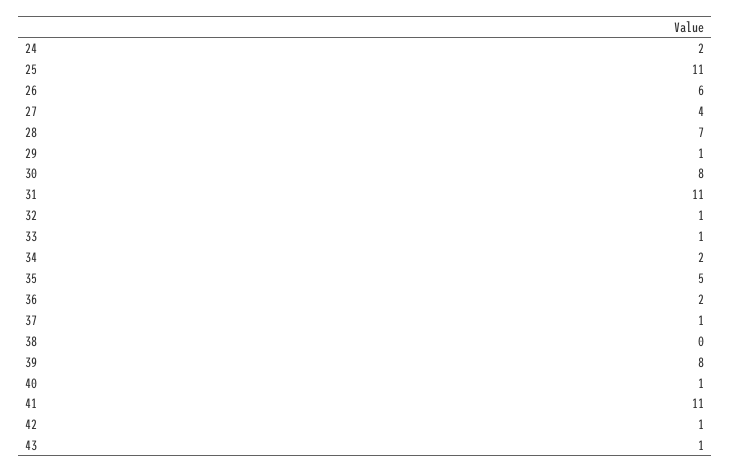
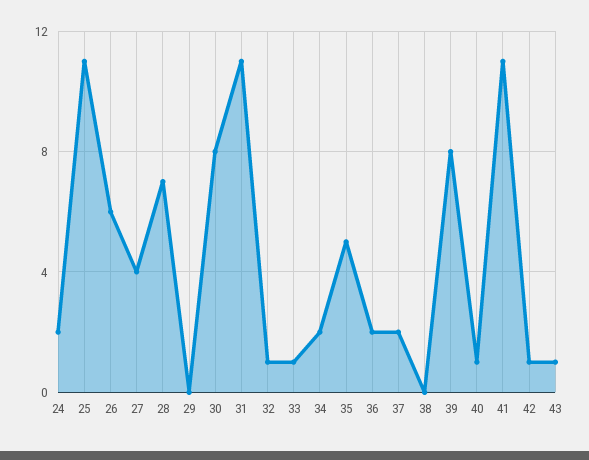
  {
    "24": 2,
    "25": 11,
    "26": 6,
    "27": 4,
    "28": 7,
-   "29": 1,
+   "29": 0,
    "30": 8,
    "31": 11,
    "32": 1,
    "33": 1,
    "34": 2,
    "35": 5,
    "36": 2,
-   "37": 1,
+   "37": 2,
    "38": 0,
    "39": 8,
    "40": 1,
    "41": 11,
    "42": 1,
    "43": 1
  }

